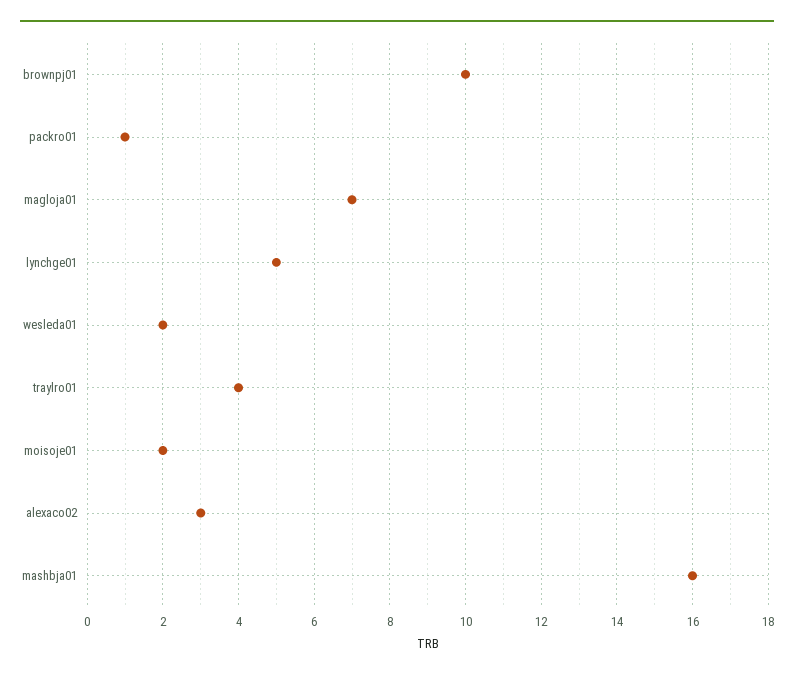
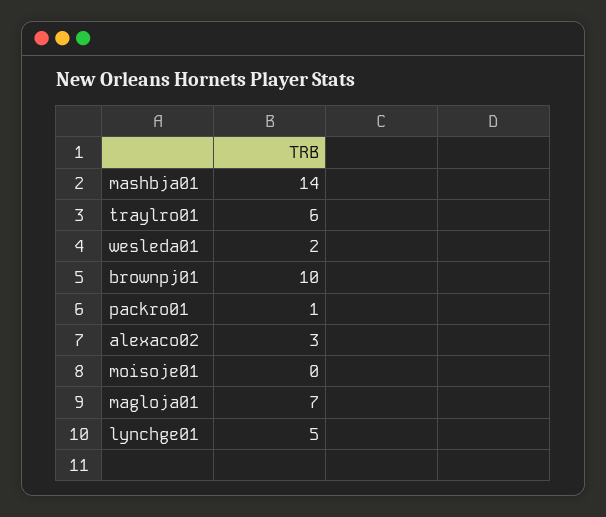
  {
    "brownpj01": 10,
    "packro01": 1,
    "magloja01": 7,
    "lynchge01": 5,
    "wesleda01": 2,
-   "traylro01": 4,
+   "traylro01": 6,
-   "moisoje01": 2,
+   "moisoje01": 0,
    "alexaco02": 3,
-   "mashbja01": 16
+   "mashbja01": 14
  }

